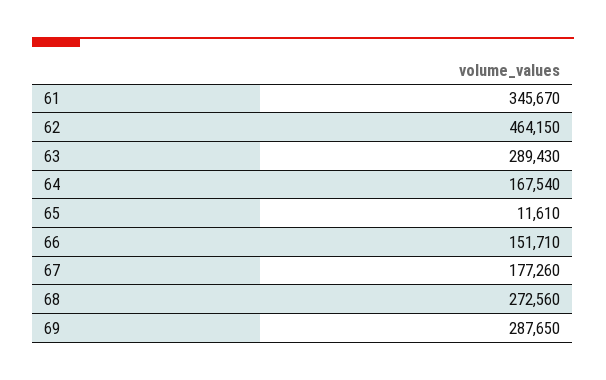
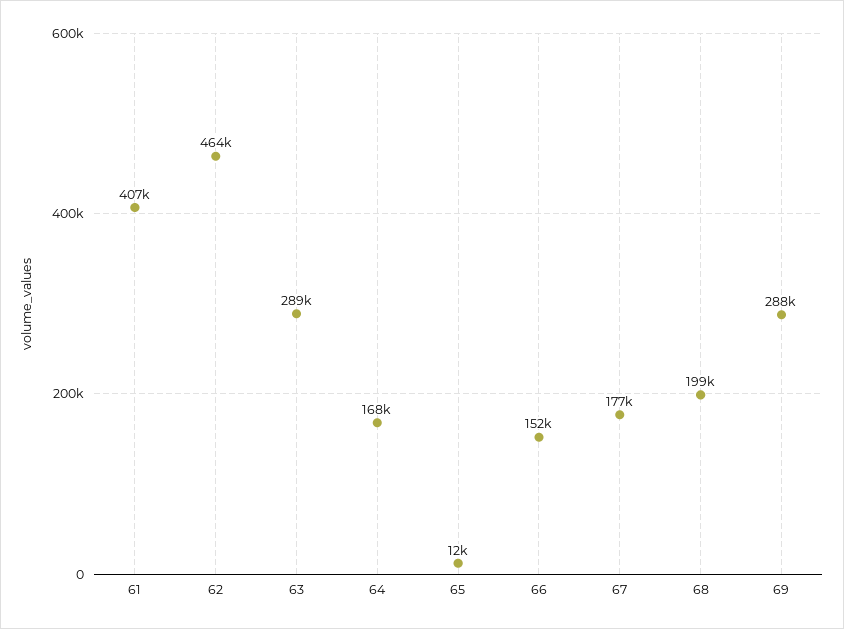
  {
-   "61": 345670,
+   "61": 407000,
    "62": 464150,
    "63": 289430,
    "64": 167540,
    "65": 11610,
    "66": 151710,
    "67": 177260,
-   "68": 272560,
+   "68": 199000,
    "69": 287650
  }

